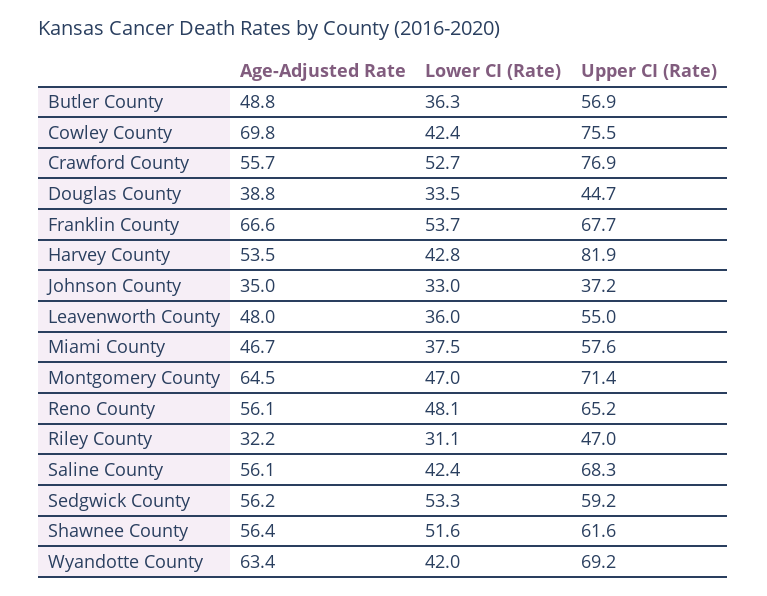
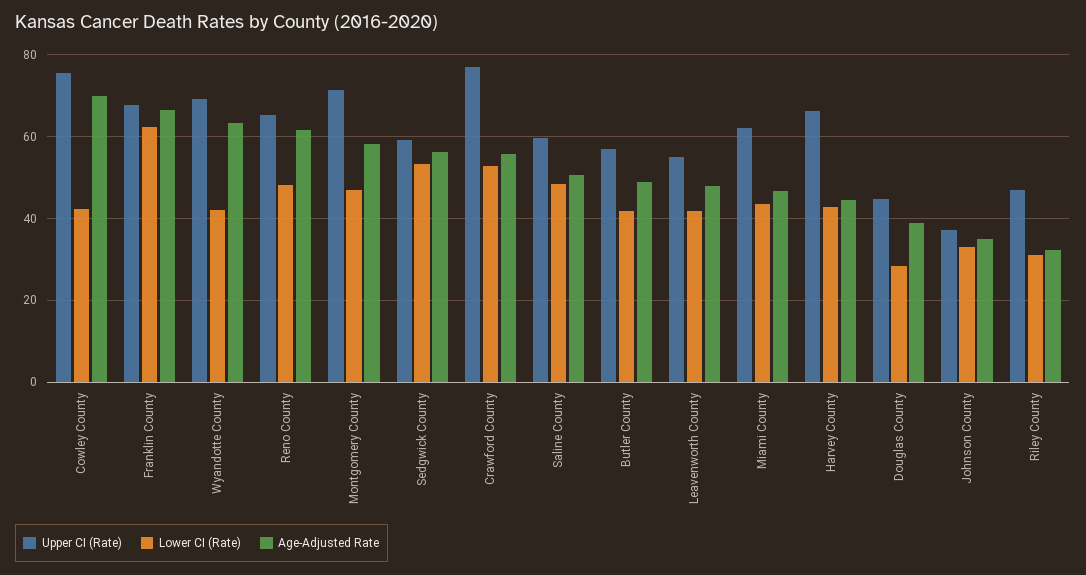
  {
    "Age-Adjusted Rate": {
      "Butler County": 48.8,
      "Cowley County": 69.8,
      "Crawford County": 55.7,
      "Douglas County": 38.8,
      "Franklin County": 66.6,
-     "Harvey County": 53.5,
+     "Harvey County": 44,
      "Johnson County": 35,
      "Leavenworth County": 48,
      "Miami County": 46.7,
-     "Montgomery County": 64.5,
+     "Montgomery County": 58,
-     "Reno County": 56.1,
+     "Reno County": 62,
      "Riley County": 32.2,
-     "Saline County": 56.1,
+     "Saline County": 50,
      "Sedgwick County": 56.2,
-     "Shawnee County": 56.4,
      "Wyandotte County": 63.4
    },
    "Lower CI (Rate)": {
-     "Butler County": 36.3,
+     "Butler County": 42,
      "Cowley County": 42.4,
      "Crawford County": 52.7,
-     "Douglas County": 33.5,
+     "Douglas County": 28,
-     "Franklin County": 53.7,
+     "Franklin County": 62,
      "Harvey County": 42.8,
      "Johnson County": 33,
-     "Leavenworth County": 36,
+     "Leavenworth County": 42,
-     "Miami County": 37.5,
+     "Miami County": 44,
      "Montgomery County": 47,
      "Reno County": 48.1,
      "Riley County": 31.1,
-     "Saline County": 42.4,
+     "Saline County": 48,
      "Sedgwick County": 53.3,
-     "Shawnee County": 51.6,
      "Wyandotte County": 42
    },
    "Upper CI (Rate)": {
      "Butler County": 56.9,
      "Cowley County": 75.5,
      "Crawford County": 76.9,
      "Douglas County": 44.7,
      "Franklin County": 67.7,
-     "Harvey County": 81.9,
+     "Harvey County": 66,
      "Johnson County": 37.2,
      "Leavenworth County": 55,
-     "Miami County": 57.6,
+     "Miami County": 62,
      "Montgomery County": 71.4,
      "Reno County": 65.2,
      "Riley County": 47,
-     "Saline County": 68.3,
+     "Saline County": 60,
      "Sedgwick County": 59.2,
-     "Shawnee County": 61.6,
      "Wyandotte County": 69.2
    }
  }

